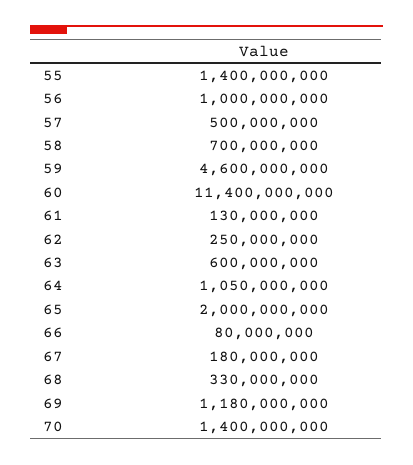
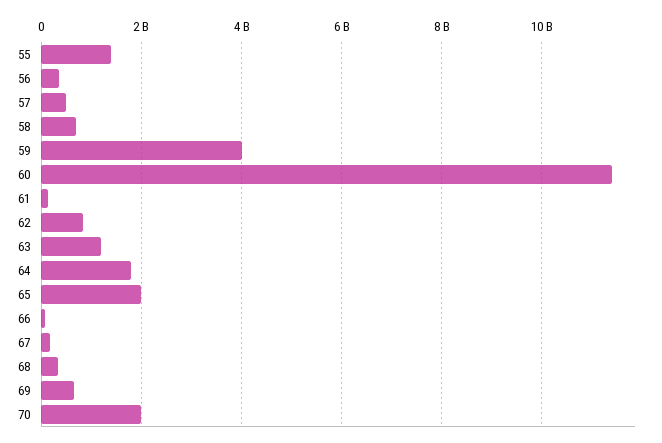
  {
    "55": 1400000000,
-   "56": 1000000000,
+   "56": 400000000,
    "57": 500000000,
    "58": 700000000,
-   "59": 4600000000,
+   "59": 4000000000,
    "60": 11400000000,
    "61": 130000000,
-   "62": 250000000,
+   "62": 800000000,
-   "63": 600000000,
+   "63": 1200000000,
-   "64": 1050000000,
+   "64": 1800000000,
    "65": 2000000000,
    "66": 80000000,
    "67": 180000000,
    "68": 330000000,
-   "69": 1180000000,
+   "69": 600000000,
-   "70": 1400000000
+   "70": 2000000000
  }

